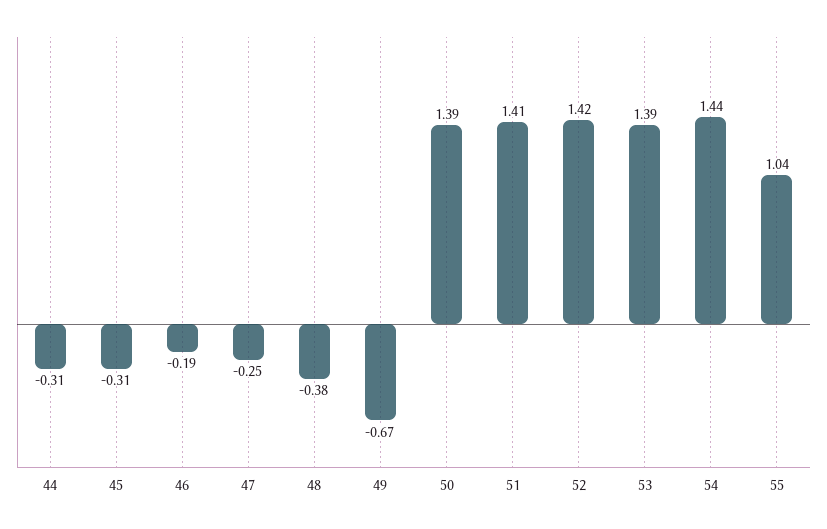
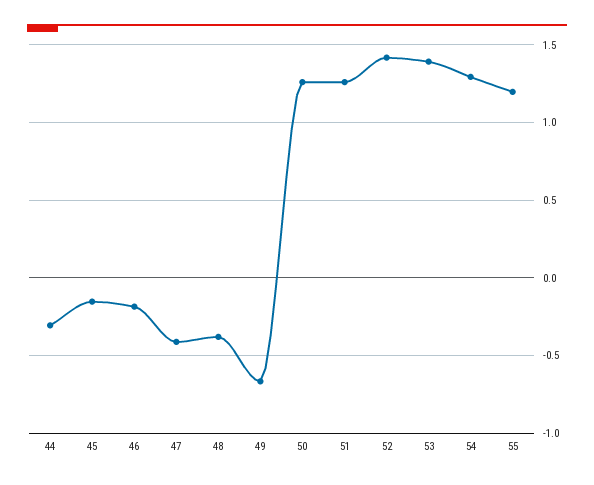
  {
    "44": -0.31,
-   "45": -0.31,
+   "45": -0.15,
    "46": -0.19,
-   "47": -0.25,
+   "47": -0.4,
    "48": -0.38,
    "49": -0.67,
-   "50": 1.39,
+   "50": 1.25,
-   "51": 1.41,
+   "51": 1.25,
    "52": 1.42,
    "53": 1.39,
-   "54": 1.44,
+   "54": 1.3,
-   "55": 1.04
+   "55": 1.2
  }

